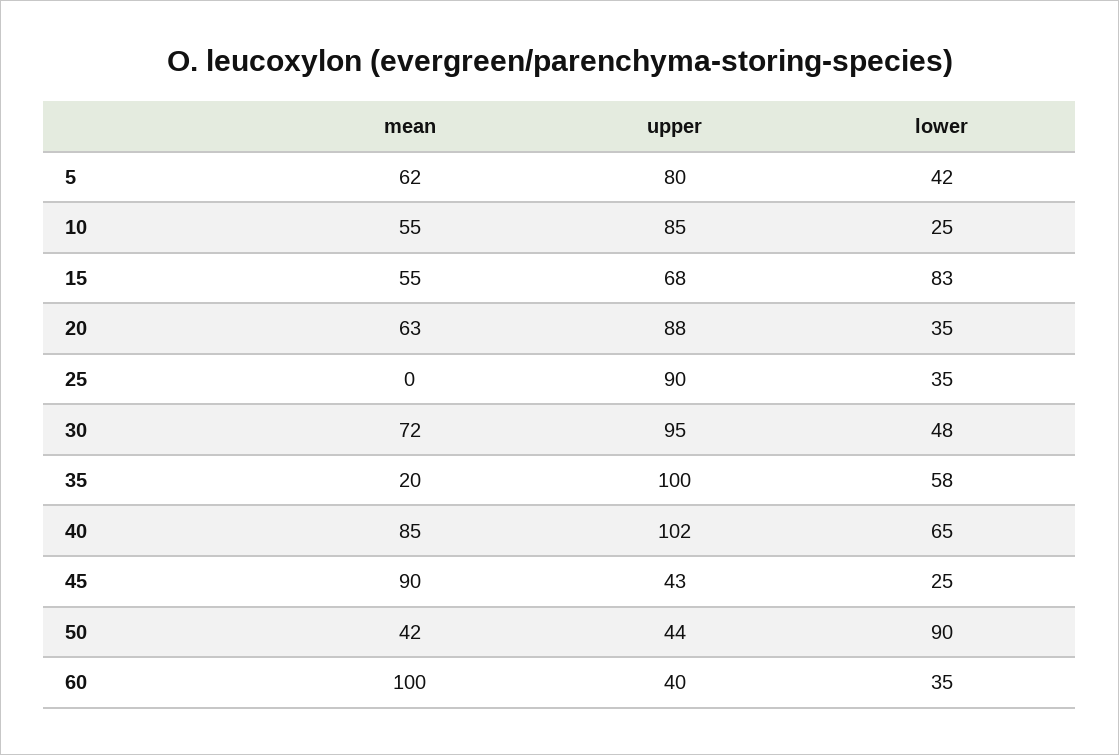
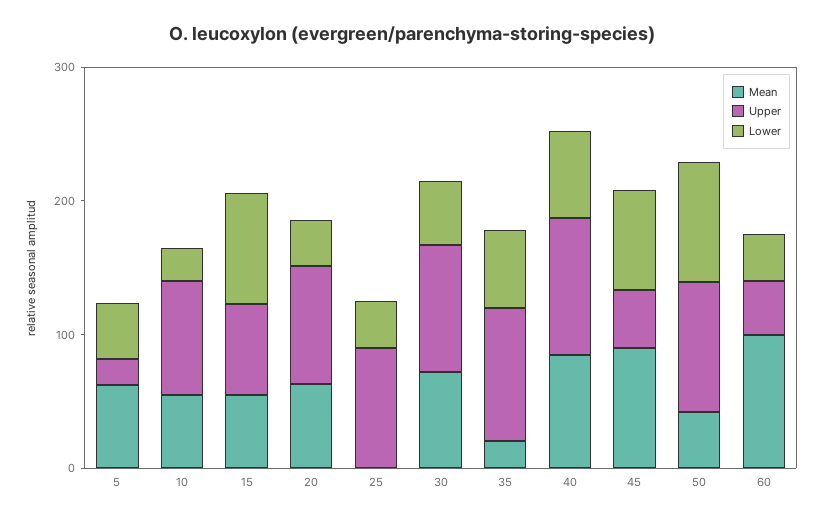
  {
    "mean": {
      "5": 62,
      "10": 55,
      "15": 55,
      "20": 63,
      "25": 0,
      "30": 72,
      "35": 20,
      "40": 85,
      "45": 90,
      "50": 42,
      "60": 100
    },
    "upper": {
-     "5": 80,
+     "5": 20,
      "10": 85,
      "15": 68,
      "20": 88,
      "25": 90,
      "30": 95,
      "35": 100,
      "40": 102,
      "45": 43,
-     "50": 44,
+     "50": 100,
      "60": 40
    },
    "lower": {
      "5": 42,
      "10": 25,
      "15": 83,
      "20": 35,
      "25": 35,
      "30": 48,
      "35": 58,
      "40": 65,
-     "45": 25,
+     "45": 80,
      "50": 90,
      "60": 35
    }
  }

